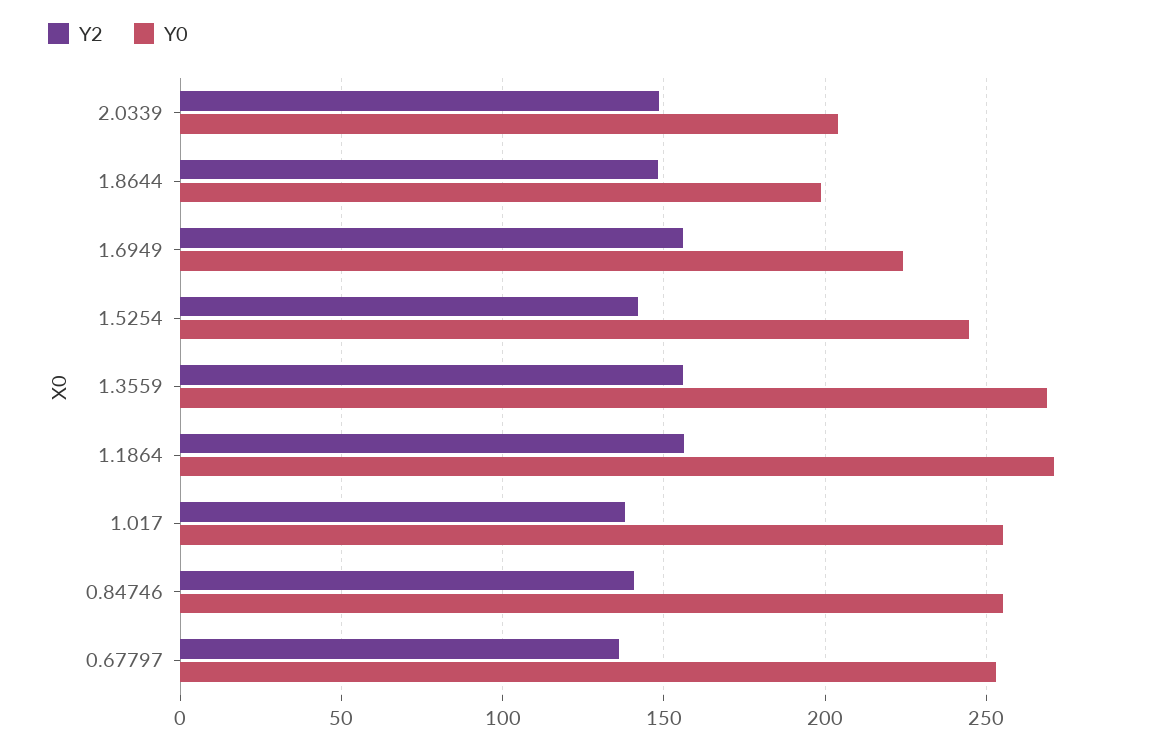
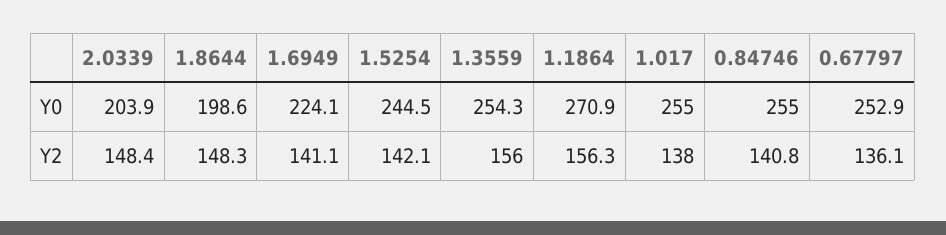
  {
    "Y2": {
      "2.0339": 148.4,
      "1.8644": 148.3,
-     "1.6949": 155,
+     "1.6949": 141.1,
      "1.5254": 142.1,
      "1.3559": 156,
      "1.1864": 156.3,
      "1.017": 138,
      "0.84746": 140.8,
      "0.67797": 136.1
    },
    "Y0": {
      "2.0339": 203.9,
      "1.8644": 198.6,
      "1.6949": 224.1,
      "1.5254": 244.5,
-     "1.3559": 270,
+     "1.3559": 254.3,
      "1.1864": 270.9,
      "1.017": 255,
      "0.84746": 255,
      "0.67797": 252.9
    }
  }

